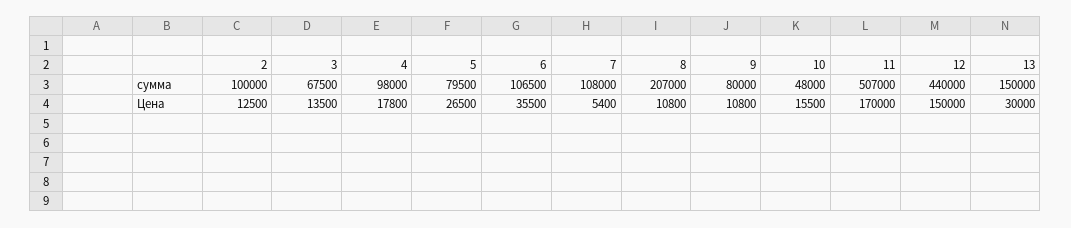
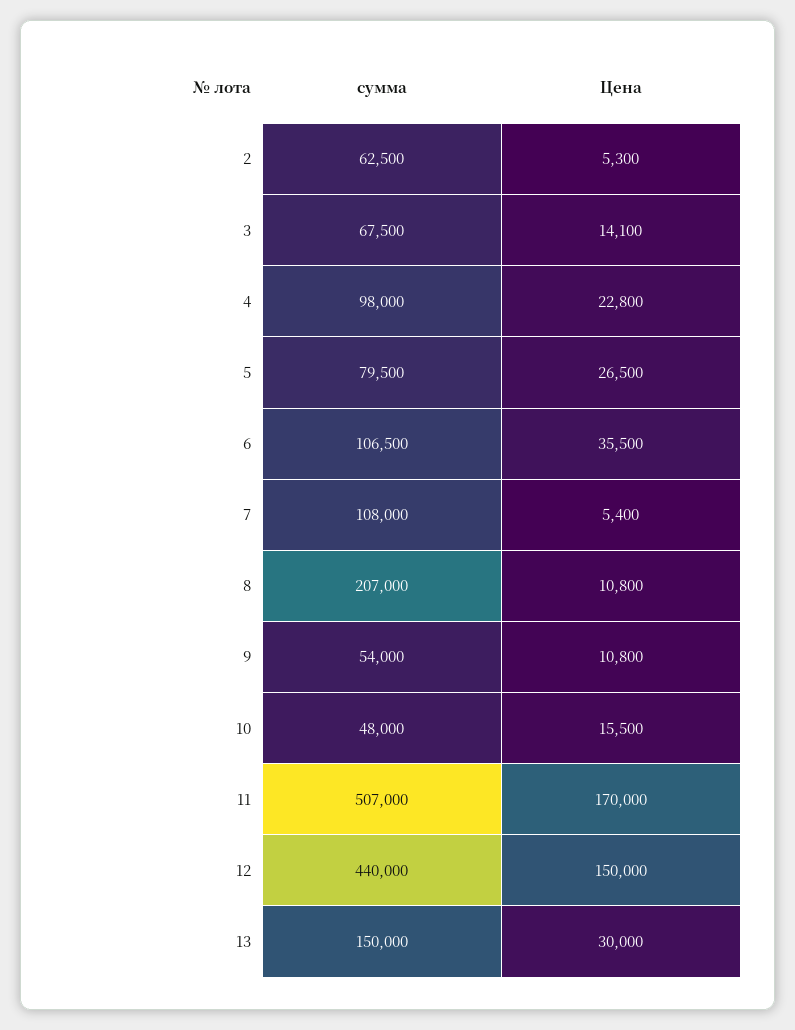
  {
    "2": {
-     "сумма": 100000,
+     "сумма": 62500,
-     "Цена": 12500
+     "Цена": 5300
    },
    "3": {
      "сумма": 67500,
-     "Цена": 13500
+     "Цена": 14100
    },
    "4": {
      "сумма": 98000,
-     "Цена": 17800
+     "Цена": 22800
    },
    "5": {
      "сумма": 79500,
      "Цена": 26500
    },
    "6": {
      "сумма": 106500,
      "Цена": 35500
    },
    "7": {
      "сумма": 108000,
      "Цена": 5400
    },
    "8": {
      "сумма": 207000,
      "Цена": 10800
    },
    "9": {
-     "сумма": 80000,
+     "сумма": 54000,
      "Цена": 10800
    },
    "10": {
      "сумма": 48000,
      "Цена": 15500
    },
    "11": {
      "сумма": 507000,
      "Цена": 170000
    },
    "12": {
      "сумма": 440000,
      "Цена": 150000
    },
    "13": {
      "сумма": 150000,
      "Цена": 30000
    }
  }

